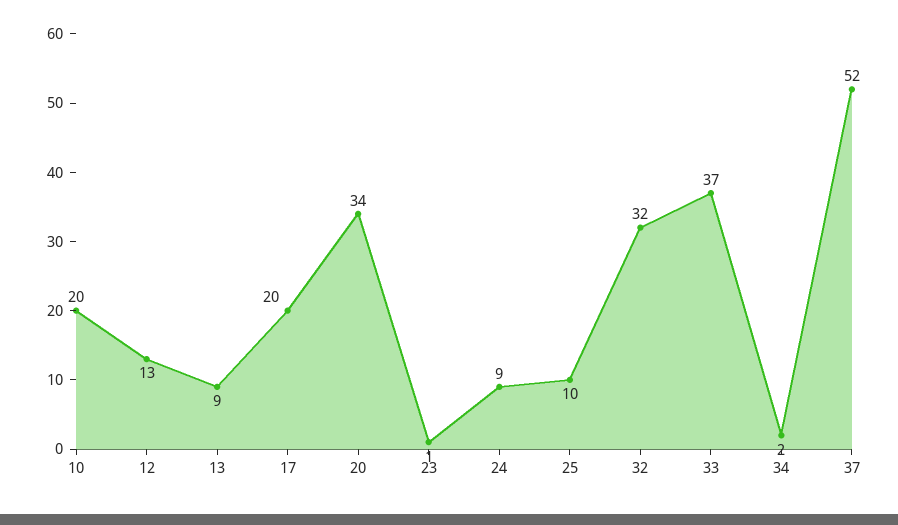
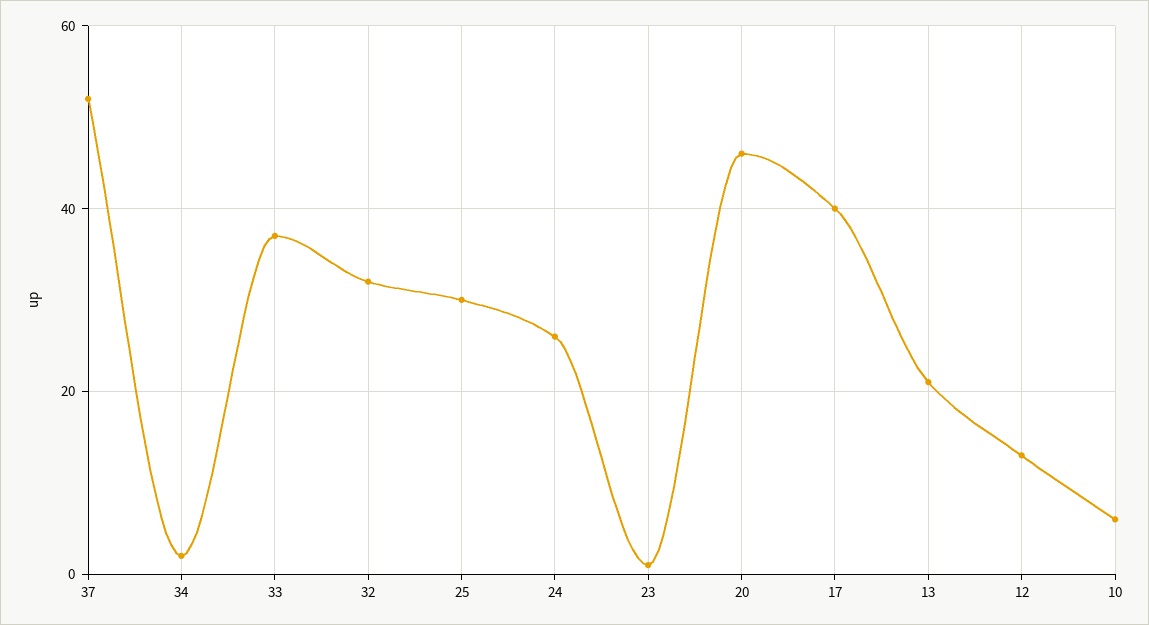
  {
-   "10": 20,
+   "10": 5,
    "12": 13,
-   "13": 9,
+   "13": 20,
-   "17": 20,
+   "17": 40,
-   "20": 34,
+   "20": 45,
    "23": 1,
-   "24": 9,
+   "24": 25,
-   "25": 10,
+   "25": 30,
    "32": 32,
    "33": 37,
    "34": 2,
    "37": 52
  }

